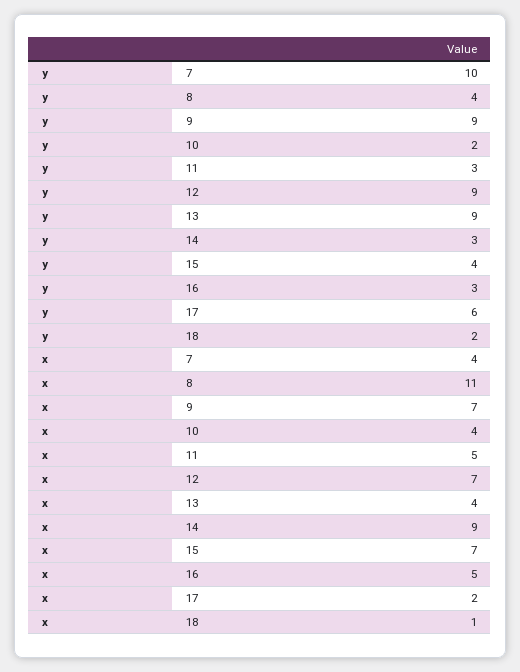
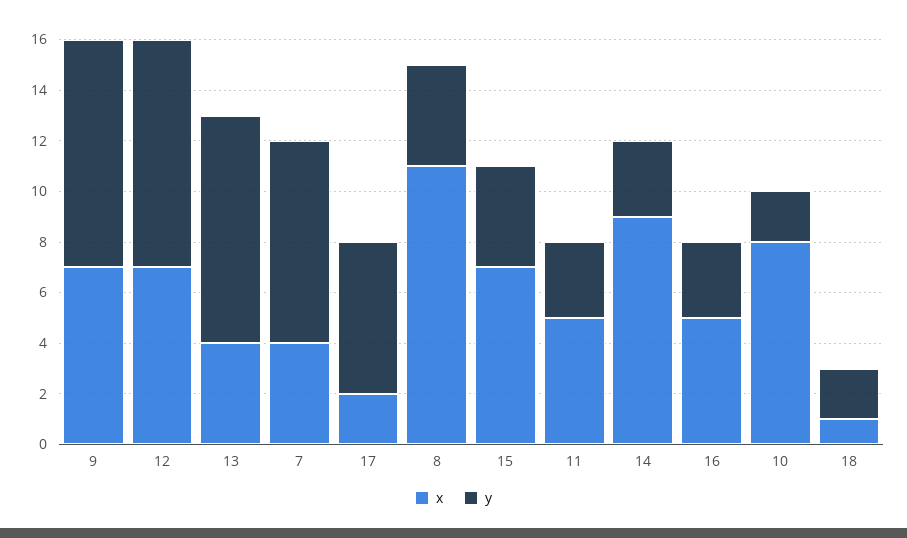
  {
    "y": {
-     "7": 10,
+     "7": 8,
      "8": 4,
      "9": 9,
      "10": 2,
      "11": 3,
      "12": 9,
      "13": 9,
      "14": 3,
      "15": 4,
      "16": 3,
      "17": 6,
      "18": 2
    },
    "x": {
      "7": 4,
      "8": 11,
      "9": 7,
-     "10": 4,
+     "10": 8,
      "11": 5,
      "12": 7,
      "13": 4,
      "14": 9,
      "15": 7,
      "16": 5,
      "17": 2,
      "18": 1
    }
  }

